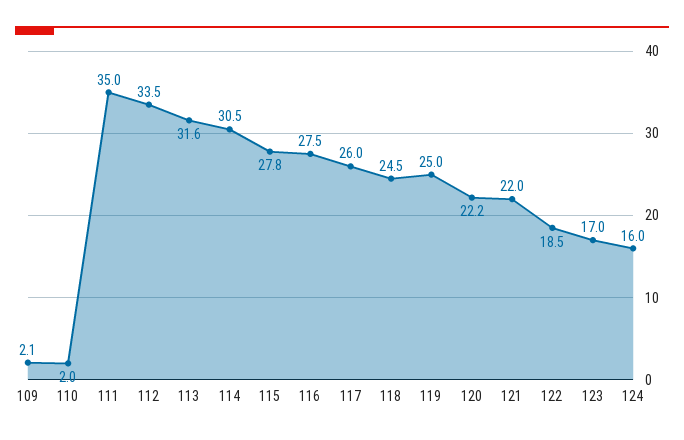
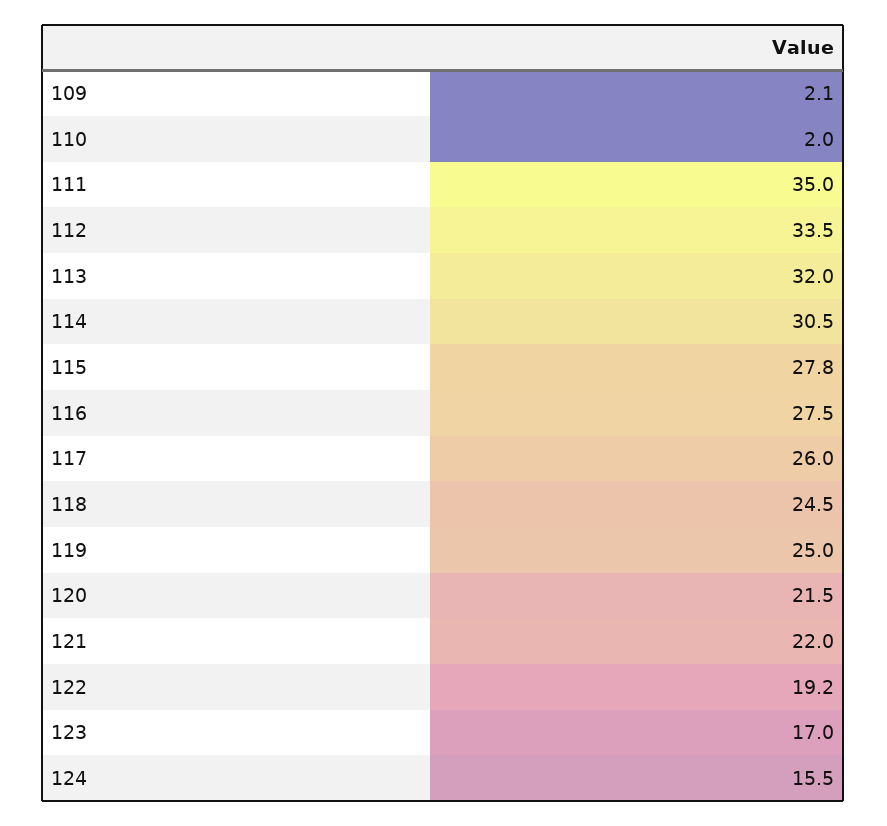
  {
    "109": 2.1,
    "110": 2,
    "111": 35,
    "112": 33.5,
-   "113": 31.6,
+   "113": 32,
    "114": 30.5,
    "115": 27.8,
    "116": 27.5,
    "117": 26,
    "118": 24.5,
    "119": 25,
-   "120": 22.2,
+   "120": 21.5,
    "121": 22,
-   "122": 18.5,
+   "122": 19.2,
    "123": 17,
-   "124": 16
+   "124": 15.5
  }

